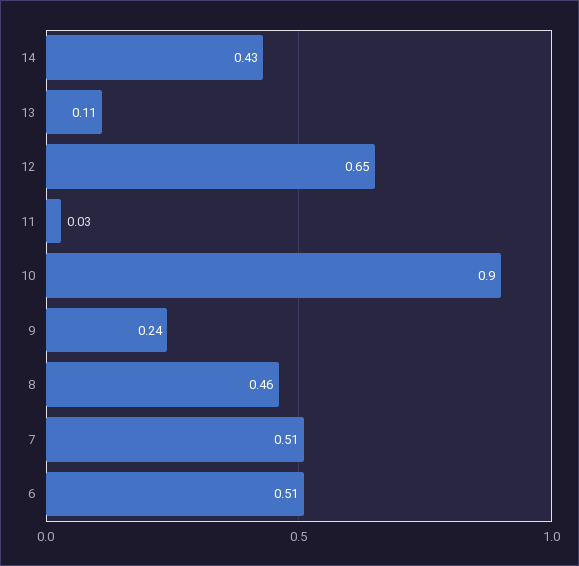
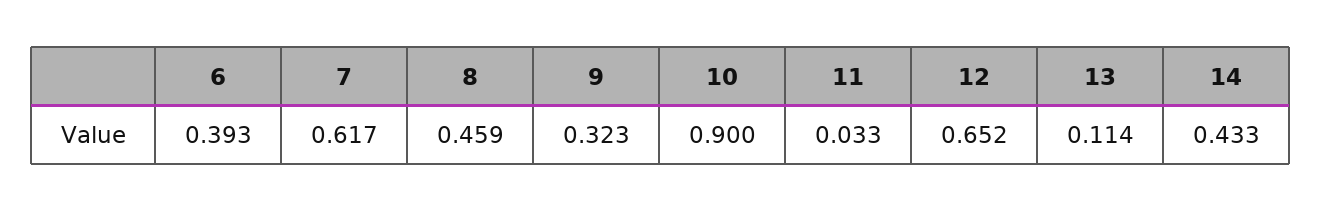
  {
    "14": 0.433,
    "13": 0.114,
    "12": 0.652,
    "11": 0.033,
    "10": 0.9,
-   "9": 0.24,
+   "9": 0.323,
    "8": 0.459,
-   "7": 0.51,
+   "7": 0.617,
-   "6": 0.51
+   "6": 0.393
  }

